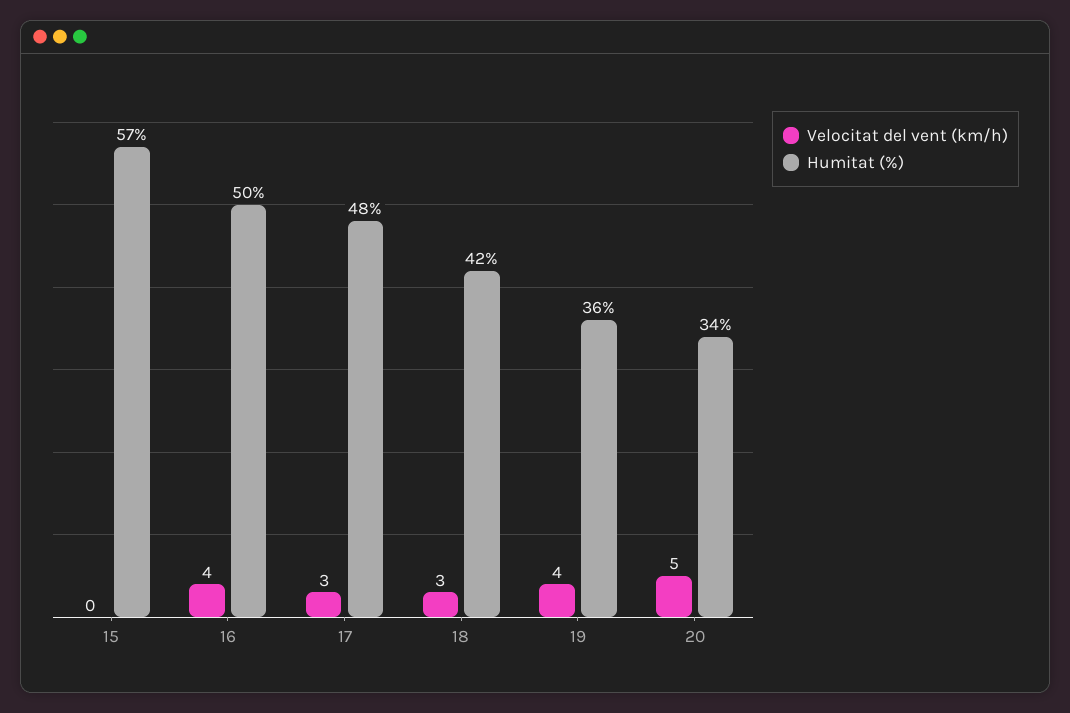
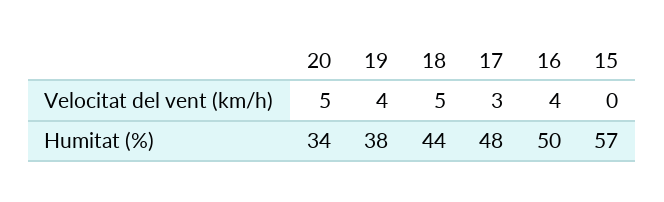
  {
    "Velocitat del vent (km/h)": {
      "15": 0,
      "16": 4,
      "17": 3,
-     "18": 3,
+     "18": 5,
      "19": 4,
      "20": 5
    },
    "Humitat (%)": {
      "15": 57,
      "16": 50,
      "17": 48,
-     "18": 42,
+     "18": 44,
-     "19": 36,
+     "19": 38,
      "20": 34
    }
  }

